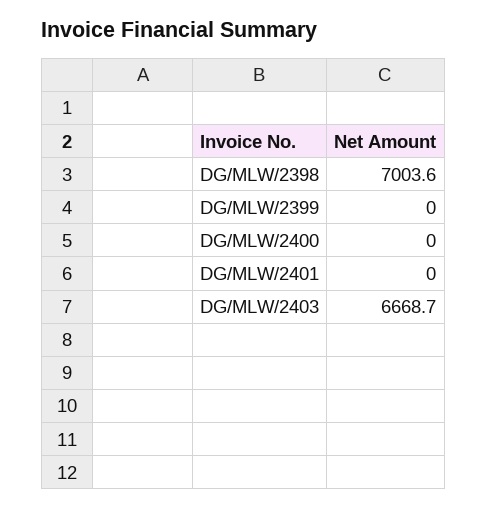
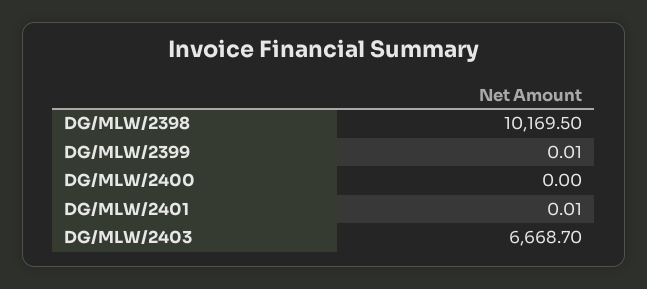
  {
-   "DG/MLW/2398": 7003.6,
+   "DG/MLW/2398": 10169.5,
-   "DG/MLW/2399": 0,
+   "DG/MLW/2399": 0.01,
    "DG/MLW/2400": 0,
-   "DG/MLW/2401": 0,
+   "DG/MLW/2401": 0.01,
    "DG/MLW/2403": 6668.7
  }

